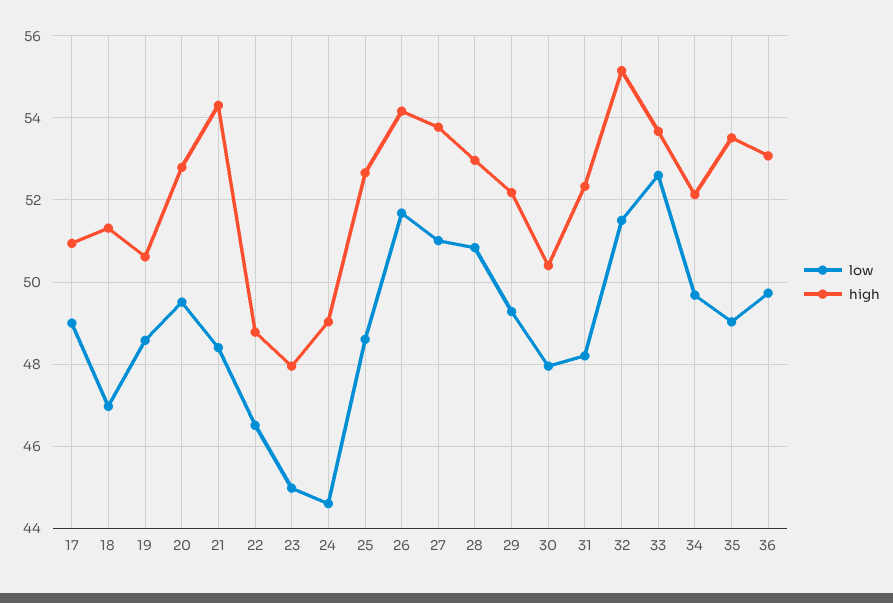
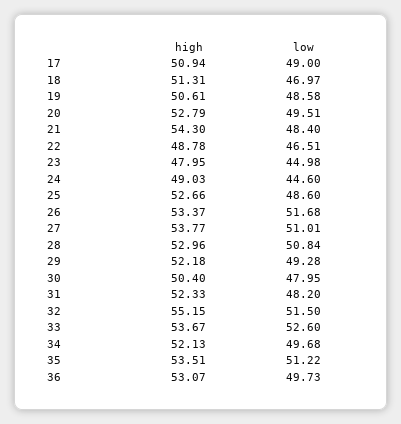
  {
    "low": {
      "17": 49,
      "18": 46.97,
      "19": 48.58,
      "20": 49.51,
      "21": 48.4,
      "22": 46.51,
      "23": 44.98,
      "24": 44.6,
      "25": 48.6,
      "26": 51.68,
      "27": 51.01,
      "28": 50.84,
      "29": 49.28,
      "30": 47.95,
      "31": 48.2,
      "32": 51.5,
      "33": 52.6,
      "34": 49.68,
-     "35": 49,
+     "35": 51.22,
      "36": 49.73
    },
    "high": {
      "17": 50.94,
      "18": 51.31,
      "19": 50.61,
      "20": 52.79,
      "21": 54.3,
      "22": 48.78,
      "23": 47.95,
      "24": 49.03,
      "25": 52.66,
-     "26": 54.2,
+     "26": 53.37,
      "27": 53.77,
      "28": 52.96,
      "29": 52.18,
      "30": 50.4,
      "31": 52.33,
      "32": 55.15,
      "33": 53.67,
      "34": 52.13,
      "35": 53.51,
      "36": 53.07
    }
  }

